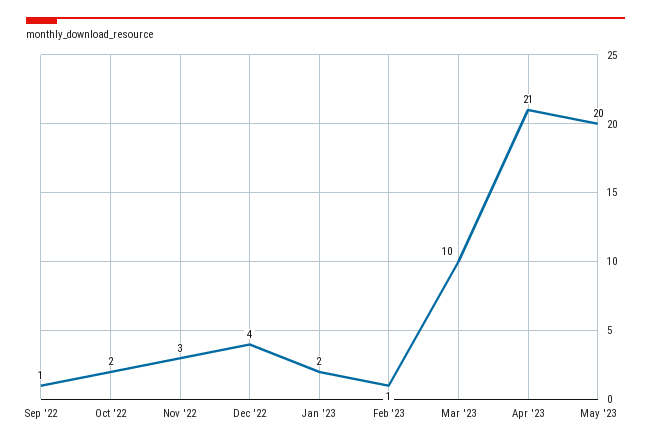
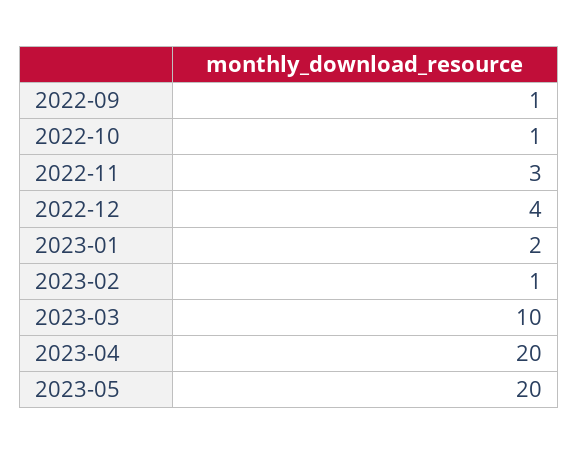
  {
    "Sep '22": 1,
-   "Oct '22": 2,
+   "Oct '22": 1,
    "Nov '22": 3,
    "Dec '22": 4,
    "Jan '23": 2,
    "Feb '23": 1,
    "Mar '23": 10,
-   "Apr '23": 21,
+   "Apr '23": 20,
    "May '23": 20
  }

